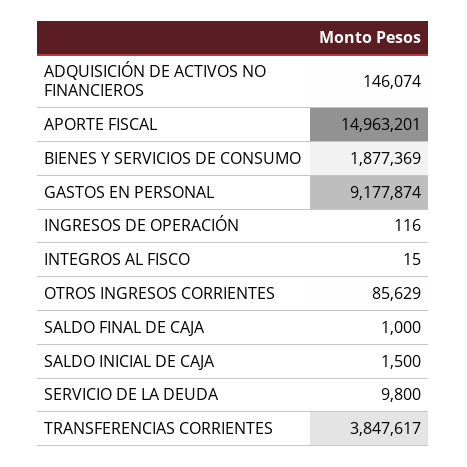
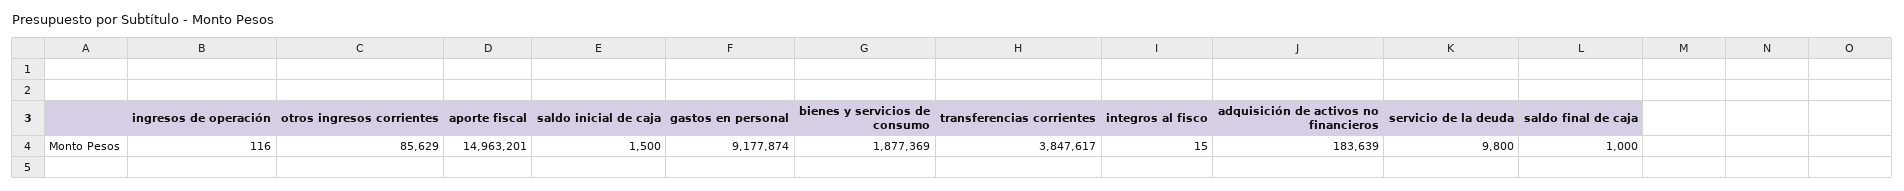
  {
-   "ADQUISICIÓN DE ACTIVOS NO FINANCIEROS": 146074,
+   "ADQUISICIÓN DE ACTIVOS NO FINANCIEROS": 183639,
    "APORTE FISCAL": 14963201,
    "BIENES Y SERVICIOS DE CONSUMO": 1877369,
    "GASTOS EN PERSONAL": 9177874,
    "INGRESOS DE OPERACIÓN": 116,
    "INTEGROS AL FISCO": 15,
    "OTROS INGRESOS CORRIENTES": 85629,
    "SALDO FINAL DE CAJA": 1000,
    "SALDO INICIAL DE CAJA": 1500,
    "SERVICIO DE LA DEUDA": 9800,
    "TRANSFERENCIAS CORRIENTES": 3847617
  }

